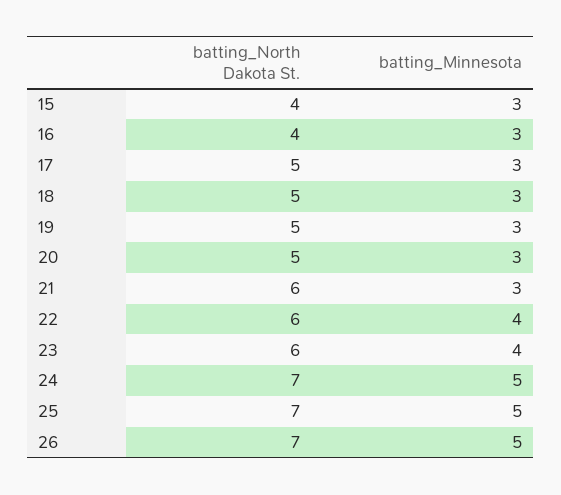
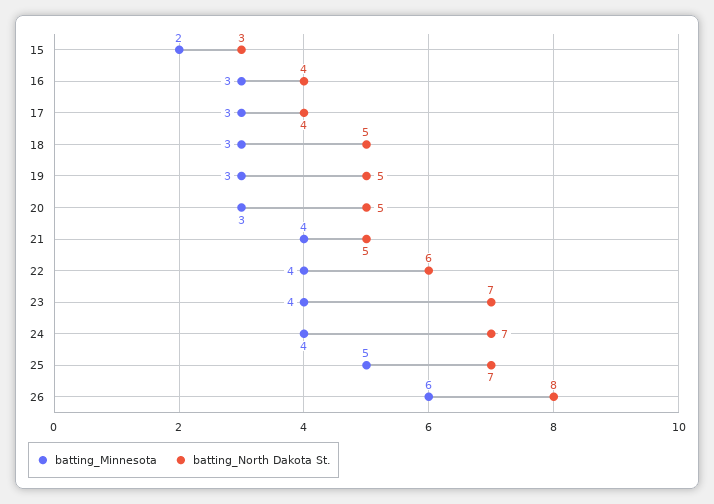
  {
    "batting_North Dakota St.": {
-     "15": 4,
+     "15": 3,
      "16": 4,
-     "17": 5,
+     "17": 4,
      "18": 5,
      "19": 5,
      "20": 5,
-     "21": 6,
+     "21": 5,
      "22": 6,
-     "23": 6,
+     "23": 7,
      "24": 7,
      "25": 7,
-     "26": 7
+     "26": 8
    },
    "batting_Minnesota": {
-     "15": 3,
+     "15": 2,
      "16": 3,
      "17": 3,
      "18": 3,
      "19": 3,
      "20": 3,
-     "21": 3,
+     "21": 4,
      "22": 4,
      "23": 4,
-     "24": 5,
+     "24": 4,
      "25": 5,
-     "26": 5
+     "26": 6
    }
  }

